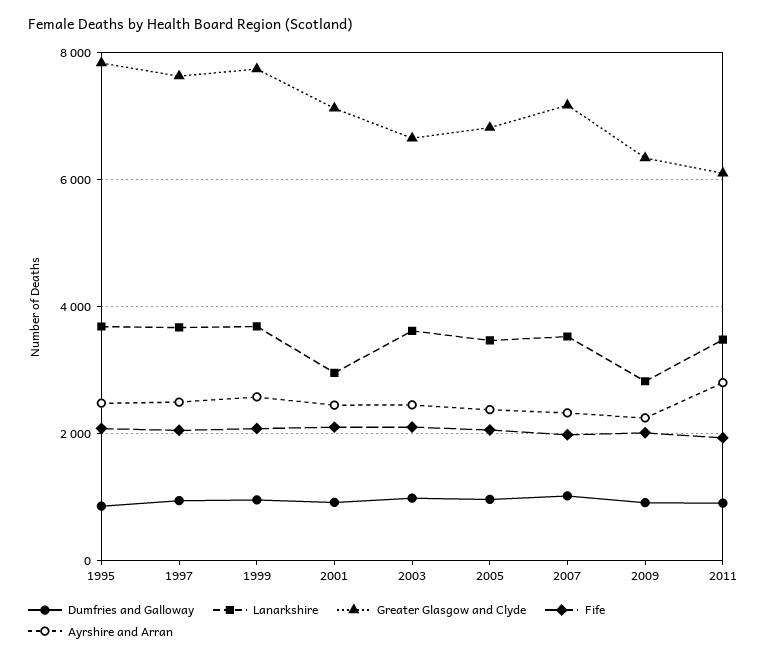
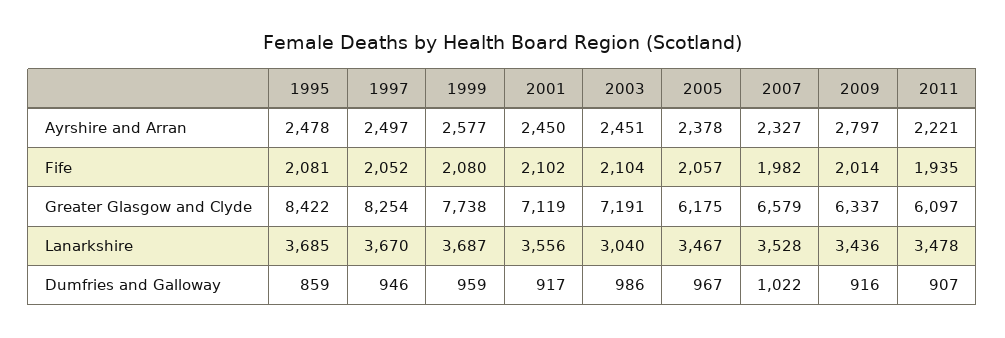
  {
    "Dumfries and Galloway": {
      "1995": 859,
      "1997": 946,
      "1999": 959,
      "2001": 917,
      "2003": 986,
      "2005": 967,
      "2007": 1022,
      "2009": 916,
      "2011": 907
    },
    "Lanarkshire": {
      "1995": 3685,
      "1997": 3670,
      "1999": 3687,
-     "2001": 3000,
+     "2001": 3556,
-     "2003": 3600,
+     "2003": 3040,
      "2005": 3467,
      "2007": 3528,
-     "2009": 2800,
+     "2009": 3436,
      "2011": 3478
    },
    "Greater Glasgow and Clyde": {
-     "1995": 7800,
+     "1995": 8422,
-     "1997": 7600,
+     "1997": 8254,
      "1999": 7738,
      "2001": 7119,
-     "2003": 6600,
+     "2003": 7191,
-     "2005": 6800,
+     "2005": 6175,
-     "2007": 7200,
+     "2007": 6579,
      "2009": 6337,
      "2011": 6097
    },
    "Fife": {
      "1995": 2081,
      "1997": 2052,
      "1999": 2080,
      "2001": 2102,
      "2003": 2104,
      "2005": 2057,
      "2007": 1982,
      "2009": 2014,
      "2011": 1935
    },
    "Ayrshire and Arran": {
      "1995": 2478,
      "1997": 2497,
      "1999": 2577,
      "2001": 2450,
      "2003": 2451,
      "2005": 2378,
      "2007": 2327,
-     "2009": 2200,
+     "2009": 2797,
-     "2011": 2800
+     "2011": 2221
    }
  }

